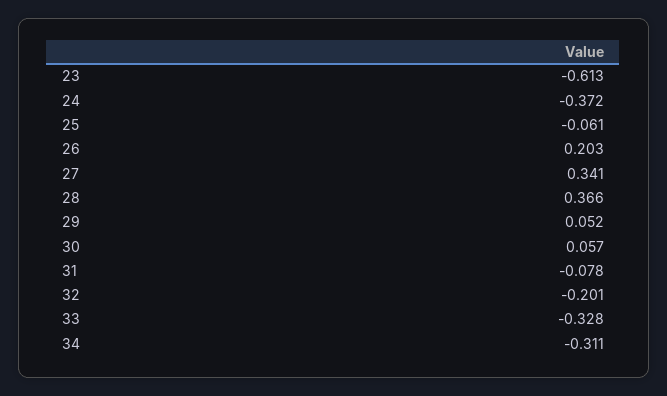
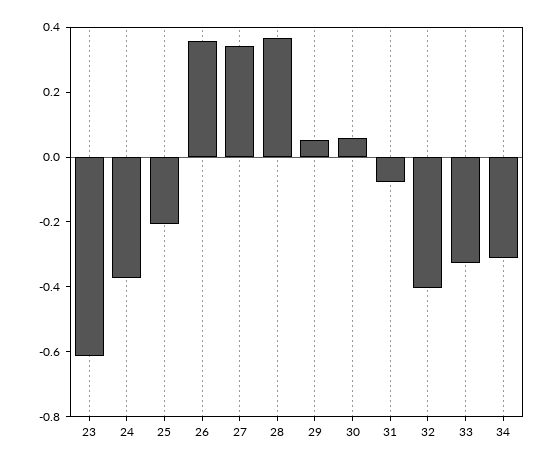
  {
    "23": -0.613,
    "24": -0.372,
-   "25": -0.061,
+   "25": -0.2,
-   "26": 0.203,
+   "26": 0.35,
    "27": 0.341,
    "28": 0.366,
    "29": 0.052,
    "30": 0.057,
    "31": -0.078,
-   "32": -0.201,
+   "32": -0.4,
    "33": -0.328,
    "34": -0.311
  }

